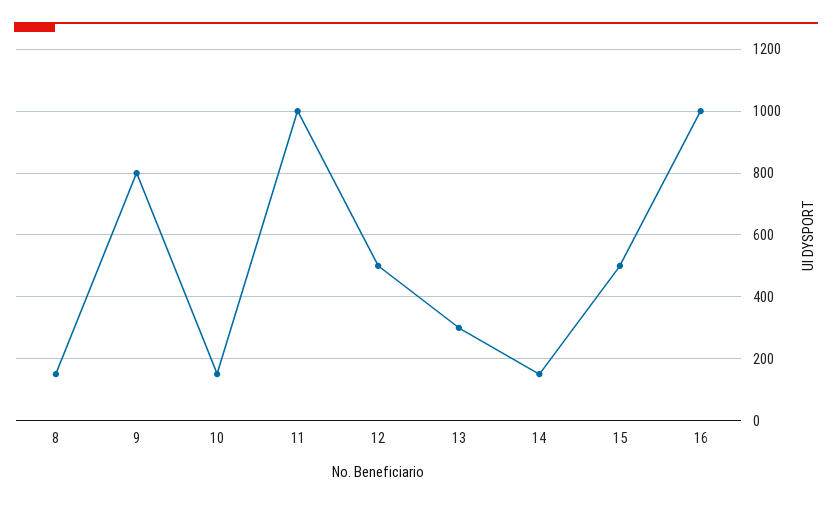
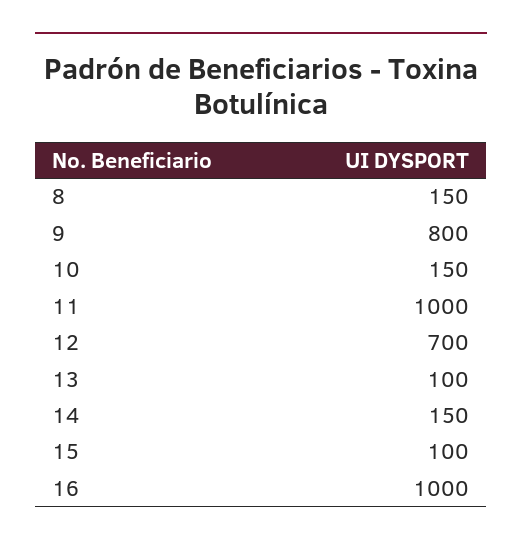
  {
    "8": 150,
    "9": 800,
    "10": 150,
    "11": 1000,
-   "12": 500,
+   "12": 700,
-   "13": 300,
+   "13": 100,
    "14": 150,
-   "15": 500,
+   "15": 100,
    "16": 1000
  }

